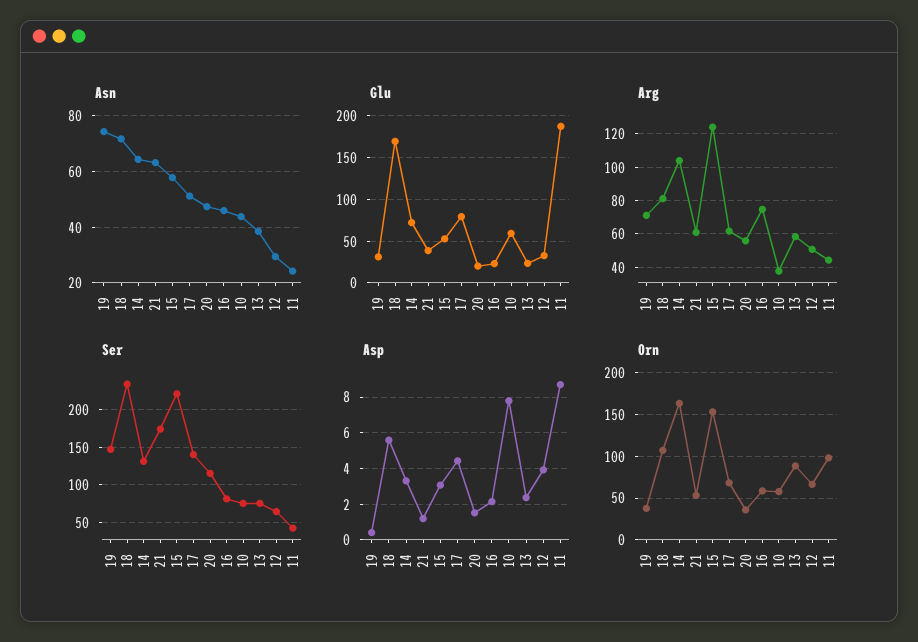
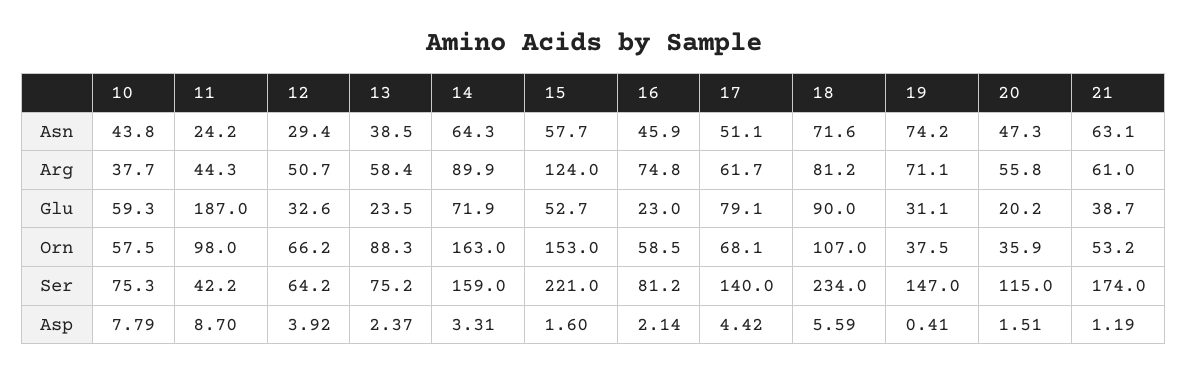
  {
    "Asn": {
      "19": 74.2,
      "18": 71.6,
      "14": 64.3,
      "21": 63.1,
      "15": 57.7,
      "17": 51.1,
      "20": 47.3,
      "16": 45.9,
      "10": 43.8,
      "13": 38.5,
      "12": 29.4,
      "11": 24.2
    },
    "Glu": {
      "19": 31.1,
-     "18": 170,
+     "18": 90,
      "14": 71.9,
      "21": 38.7,
      "15": 52.7,
      "17": 79.1,
      "20": 20.2,
      "16": 23,
      "10": 59.3,
      "13": 23.5,
      "12": 32.6,
      "11": 187
    },
    "Arg": {
      "19": 71.1,
      "18": 81.2,
-     "14": 105,
+     "14": 89.9,
      "21": 61,
      "15": 124,
      "17": 61.7,
      "20": 55.8,
      "16": 74.8,
      "10": 37.7,
      "13": 58.4,
      "12": 50.7,
      "11": 44.3
    },
    "Ser": {
      "19": 147,
      "18": 234,
-     "14": 130,
+     "14": 159,
      "21": 174,
      "15": 221,
      "17": 140,
      "20": 115,
      "16": 81.2,
      "10": 75.3,
      "13": 75.2,
      "12": 64.2,
      "11": 42.2
    },
    "Asp": {
      "19": 0.41,
      "18": 5.59,
      "14": 3.31,
      "21": 1.19,
-     "15": 3,
+     "15": 1.6,
      "17": 4.42,
      "20": 1.51,
      "16": 2.14,
      "10": 7.79,
      "13": 2.37,
      "12": 3.92,
      "11": 8.7
    },
    "Orn": {
      "19": 37.5,
      "18": 107,
      "14": 163,
      "21": 53.2,
      "15": 153,
      "17": 68.1,
      "20": 35.9,
      "16": 58.5,
      "10": 57.5,
      "13": 88.3,
      "12": 66.2,
      "11": 98
    }
  }

